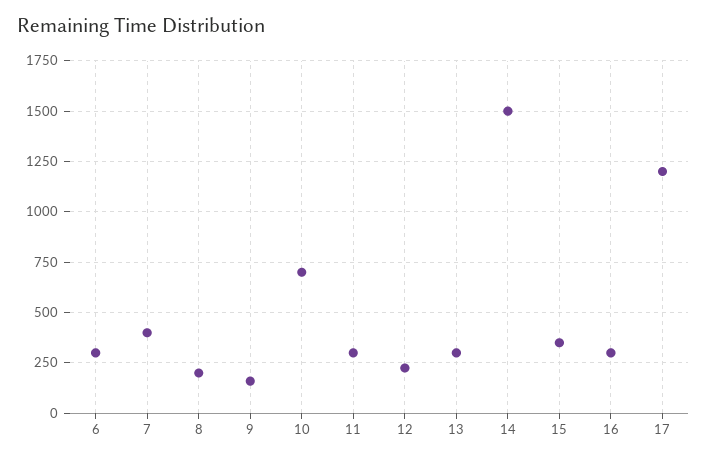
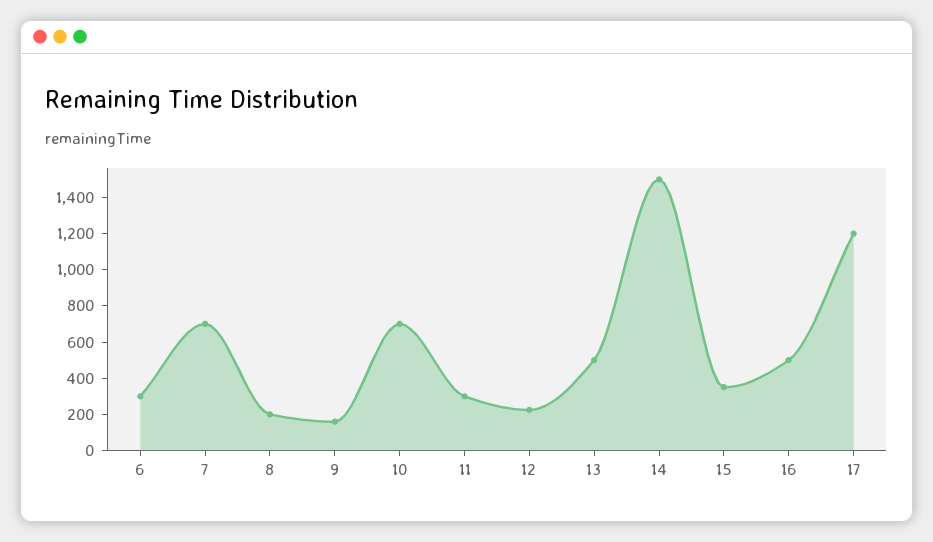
  {
    "6": 300,
-   "7": 400,
+   "7": 700,
    "8": 200,
    "9": 150,
    "10": 700,
    "11": 300,
    "12": 250,
-   "13": 300,
+   "13": 500,
    "14": 1500,
    "15": 350,
-   "16": 300,
+   "16": 500,
    "17": 1200
  }

